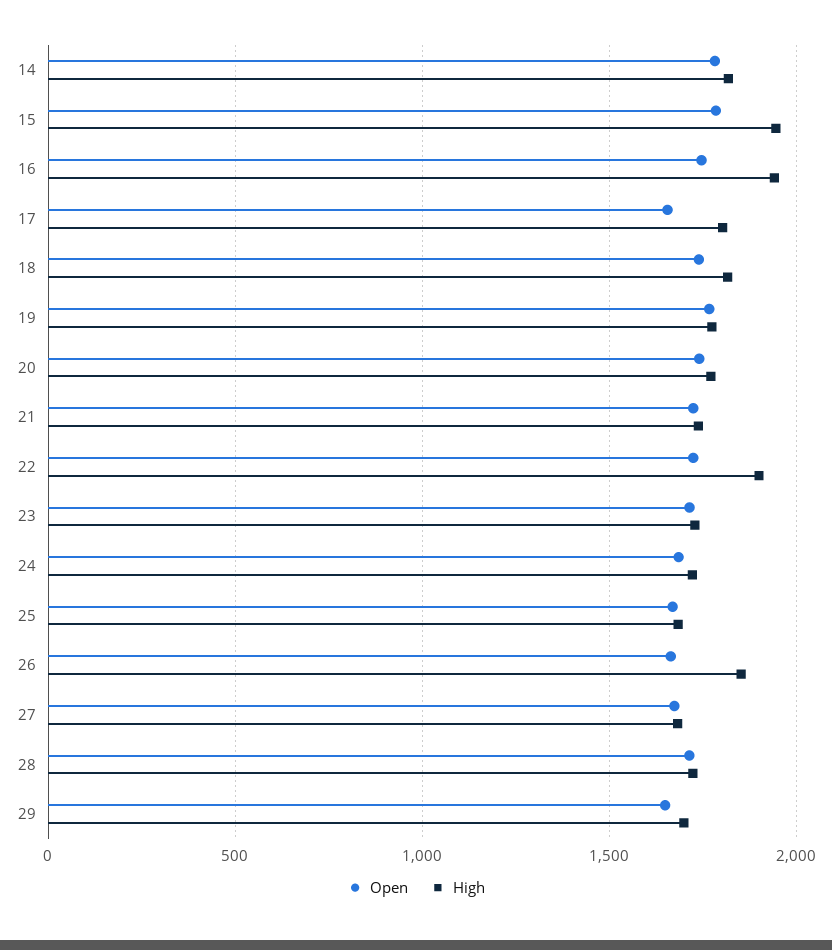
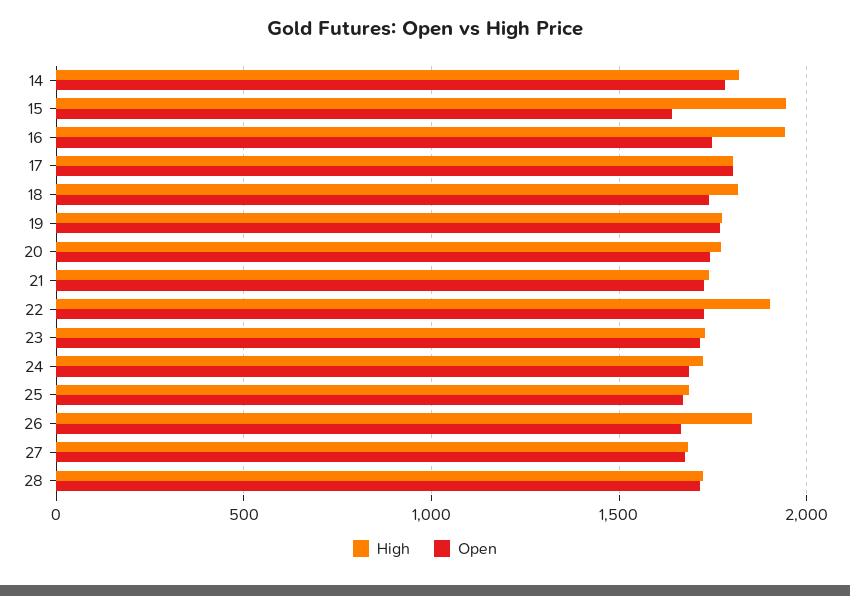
  {
    "Open": {
      "14": 1800,
-     "15": 1800,
+     "15": 1650,
      "16": 1750,
-     "17": 1650,
+     "17": 1800,
      "18": 1750,
      "19": 1750,
      "20": 1750,
      "21": 1750,
      "22": 1750,
      "23": 1700,
      "24": 1700,
      "25": 1650,
      "26": 1650,
      "27": 1650,
-     "28": 1700,
+     "28": 1700
-     "29": 1650
    },
    "High": {
      "14": 1800,
      "15": 1950,
      "16": 1950,
      "17": 1800,
      "18": 1800,
      "19": 1750,
      "20": 1750,
      "21": 1750,
      "22": 1900,
      "23": 1750,
      "24": 1700,
      "25": 1700,
      "26": 1850,
      "27": 1700,
-     "28": 1700,
+     "28": 1700
-     "29": 1700
    }
  }

